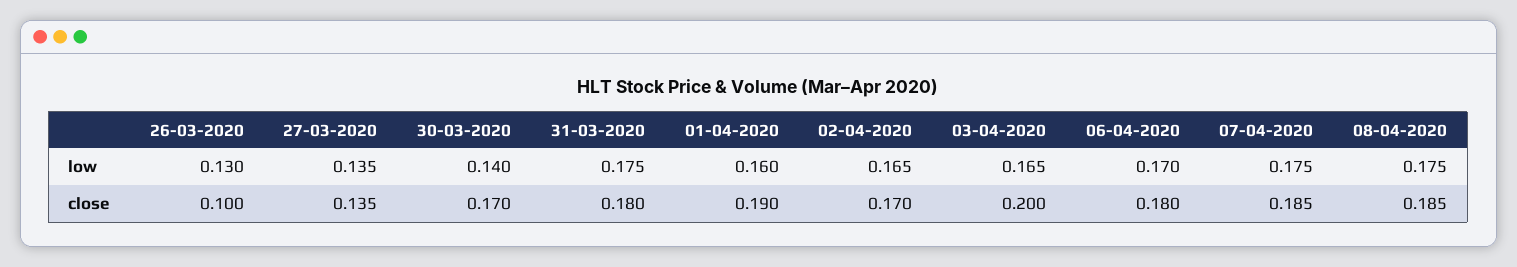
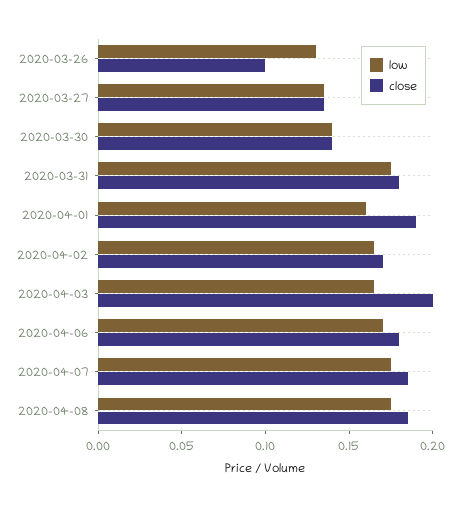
  {
    "low": {
      "26-03-2020": 0.13,
      "27-03-2020": 0.135,
      "30-03-2020": 0.14,
      "31-03-2020": 0.175,
      "01-04-2020": 0.16,
      "02-04-2020": 0.165,
      "03-04-2020": 0.165,
      "06-04-2020": 0.17,
      "07-04-2020": 0.175,
      "08-04-2020": 0.175
    },
    "close": {
      "26-03-2020": 0.1,
      "27-03-2020": 0.135,
-     "30-03-2020": 0.17,
+     "30-03-2020": 0.14,
      "31-03-2020": 0.18,
      "01-04-2020": 0.19,
      "02-04-2020": 0.17,
      "03-04-2020": 0.2,
      "06-04-2020": 0.18,
      "07-04-2020": 0.185,
      "08-04-2020": 0.185
    }
  }

